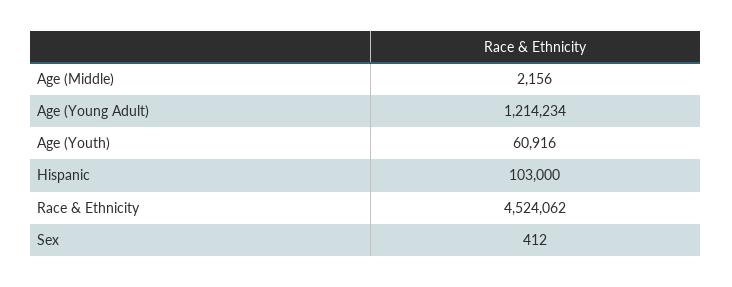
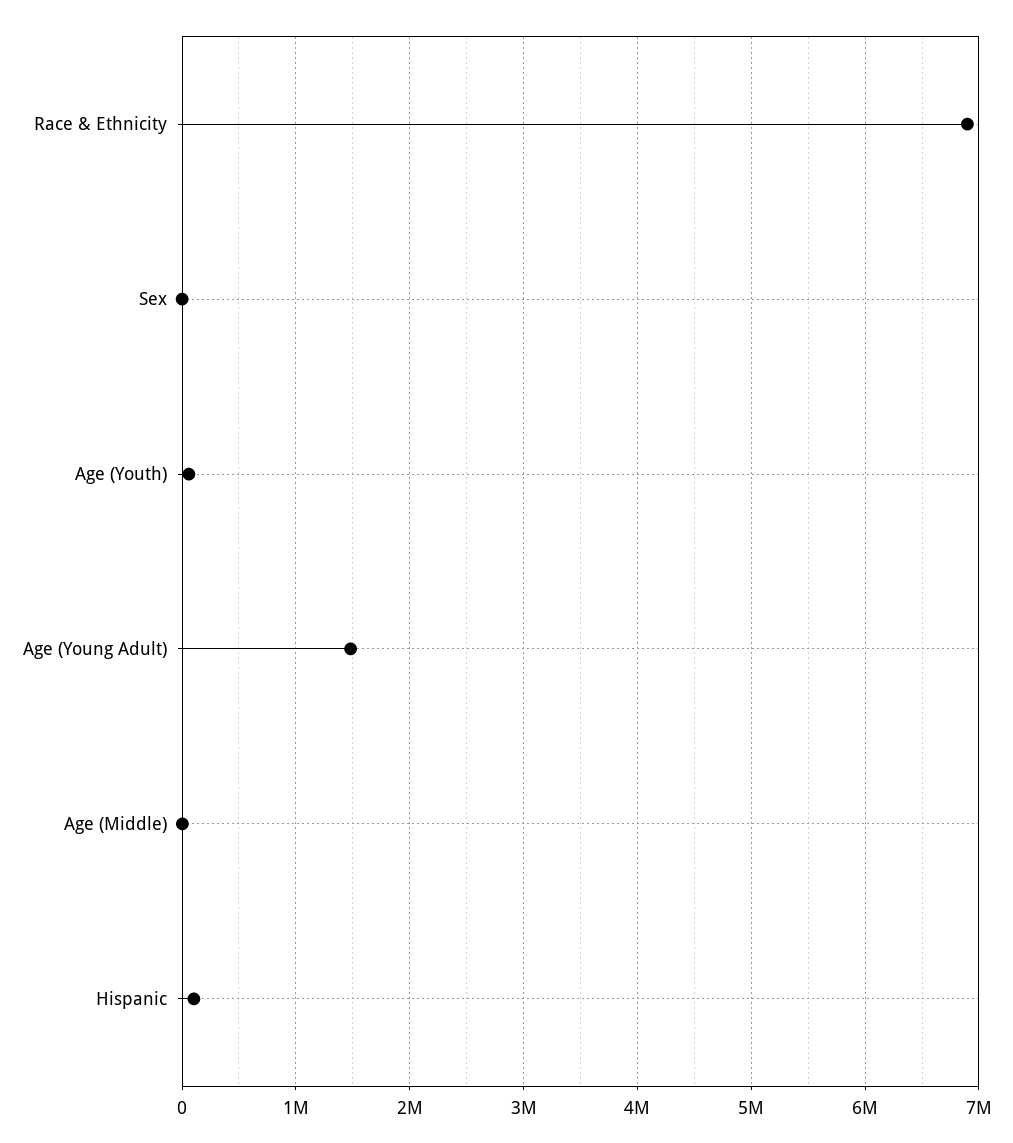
  {
    "Age (Middle)": 2156,
-   "Age (Young Adult)": 1214234,
+   "Age (Young Adult)": 1500000,
    "Age (Youth)": 60916,
    "Hispanic": 103000,
-   "Race & Ethnicity": 4524062,
+   "Race & Ethnicity": 6900000,
    "Sex": 412
  }

